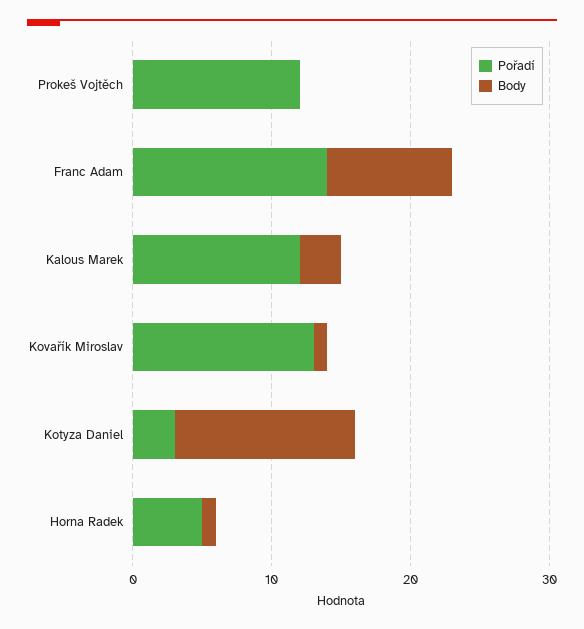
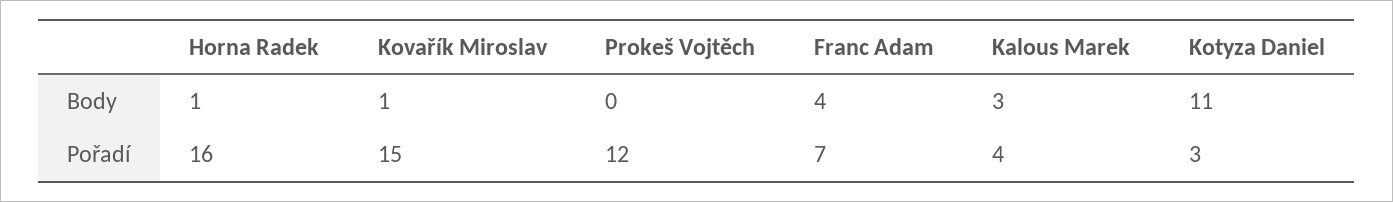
  {
    "Pořadí": {
      "Prokeš Vojtěch": 12,
-     "Franc Adam": 14,
+     "Franc Adam": 7,
-     "Kalous Marek": 12,
+     "Kalous Marek": 4,
-     "Kovařík Miroslav": 13,
+     "Kovařík Miroslav": 15,
      "Kotyza Daniel": 3,
-     "Horna Radek": 5
+     "Horna Radek": 16
    },
    "Body": {
      "Prokeš Vojtěch": 0,
-     "Franc Adam": 9,
+     "Franc Adam": 4,
      "Kalous Marek": 3,
      "Kovařík Miroslav": 1,
-     "Kotyza Daniel": 13,
+     "Kotyza Daniel": 11,
      "Horna Radek": 1
    }
  }

